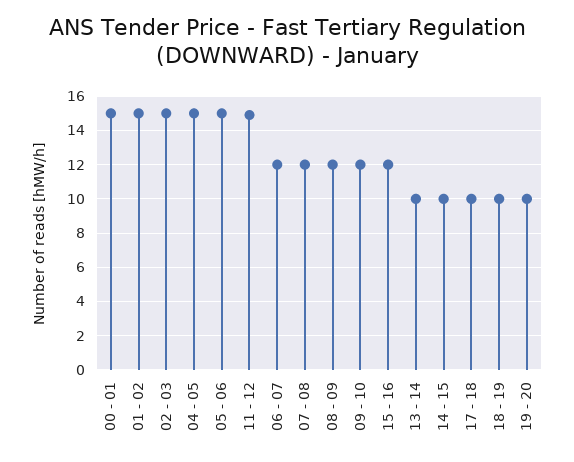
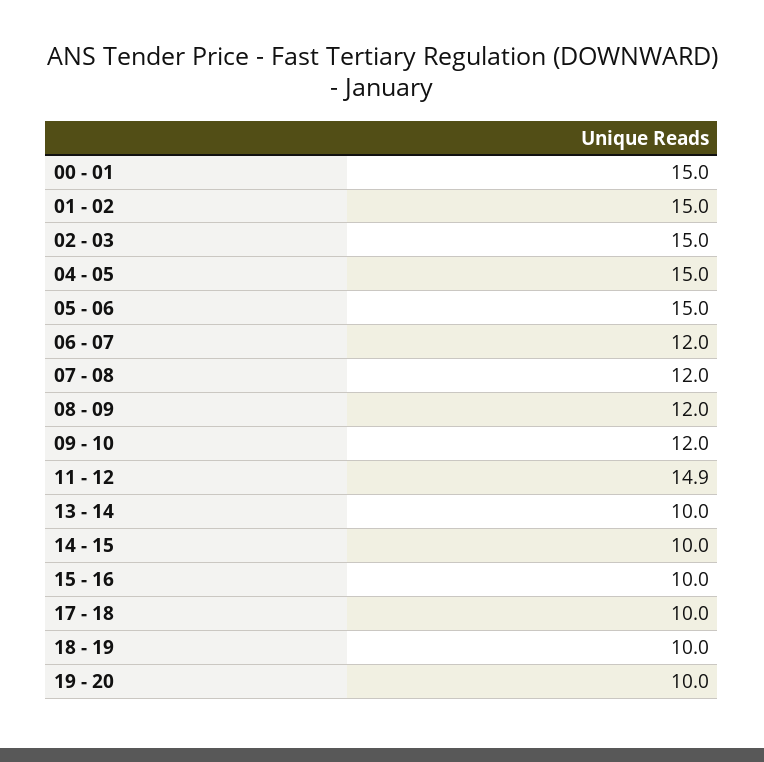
  {
    "00 - 01": 15,
    "01 - 02": 15,
    "02 - 03": 15,
    "04 - 05": 15,
    "05 - 06": 15,
    "11 - 12": 14.9,
    "06 - 07": 12,
    "07 - 08": 12,
    "08 - 09": 12,
    "09 - 10": 12,
-   "15 - 16": 12,
+   "15 - 16": 10,
    "13 - 14": 10,
    "14 - 15": 10,
    "17 - 18": 10,
    "18 - 19": 10,
    "19 - 20": 10
  }

